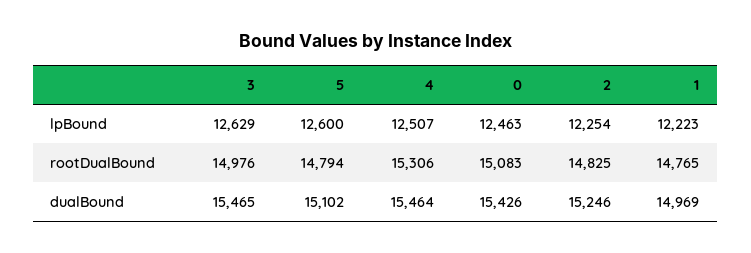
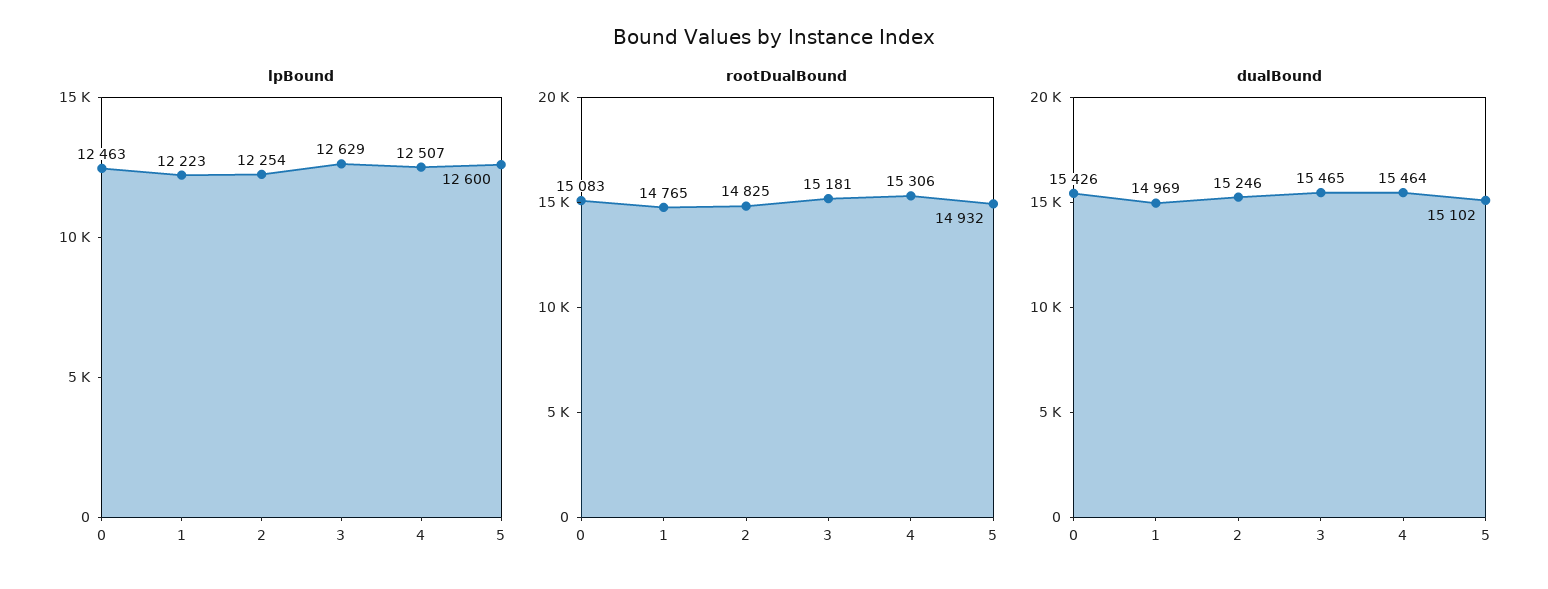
  {
    "lpBound": {
      "3": 12629,
      "5": 12600,
      "4": 12507,
      "0": 12463,
      "2": 12254,
      "1": 12223
    },
    "rootDualBound": {
-     "3": 14976,
+     "3": 15181,
-     "5": 14794,
+     "5": 14932,
      "4": 15306,
      "0": 15083,
      "2": 14825,
      "1": 14765
    },
    "dualBound": {
      "3": 15465,
      "5": 15102,
      "4": 15464,
      "0": 15426,
      "2": 15246,
      "1": 14969
    }
  }

